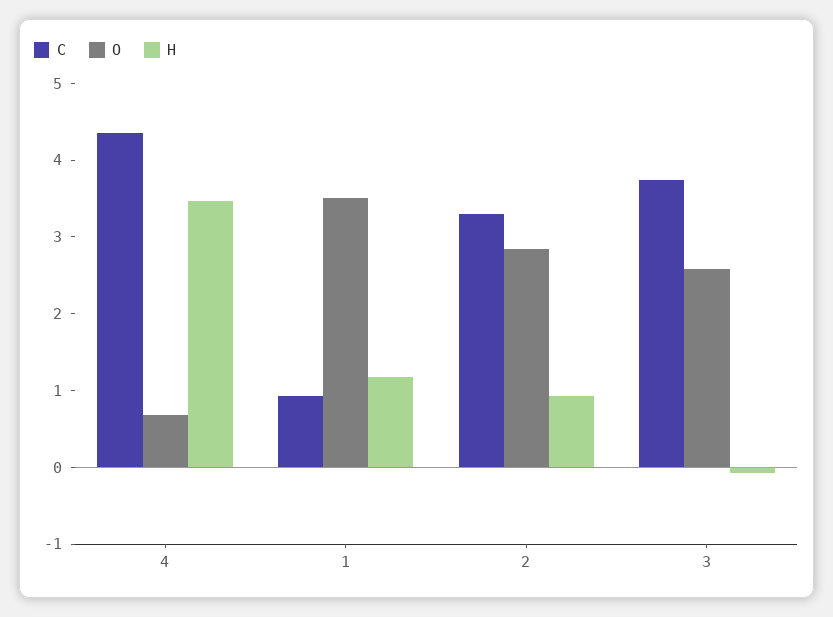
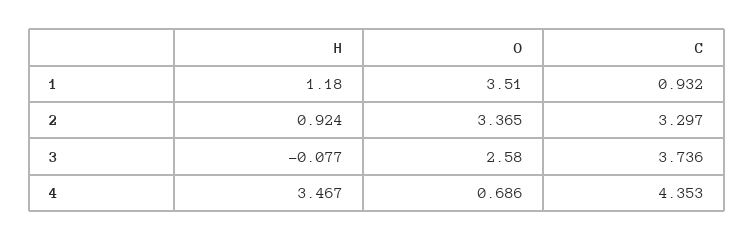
  {
    "C": {
      "4": 4.353,
      "1": 0.932,
      "2": 3.297,
      "3": 3.736
    },
    "O": {
      "4": 0.686,
      "1": 3.51,
-     "2": 2.8,
+     "2": 3.365,
      "3": 2.58
    },
    "H": {
      "4": 3.467,
      "1": 1.18,
      "2": 0.924,
      "3": -0.077
    }
  }

